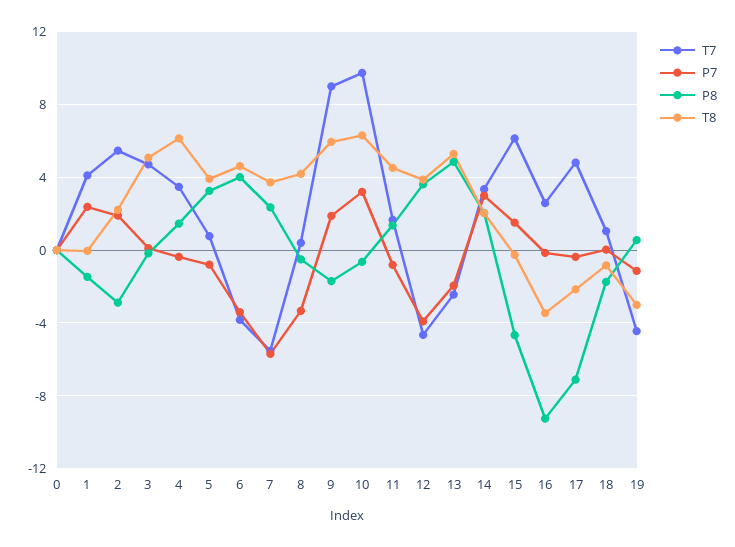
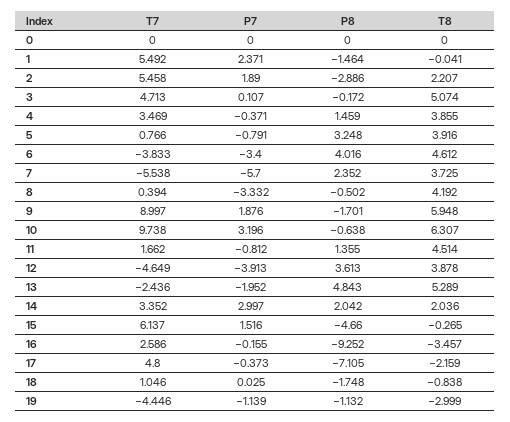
  {
    "T7": {
      "0": 0,
-     "1": 4,
+     "1": 5.492,
      "2": 5.458,
      "3": 4.713,
      "4": 3.469,
      "5": 0.766,
      "6": -3.833,
      "7": -5.538,
      "8": 0.394,
      "9": 8.997,
      "10": 9.738,
      "11": 1.662,
      "12": -4.649,
      "13": -2.436,
      "14": 3.352,
      "15": 6.137,
      "16": 2.586,
      "17": 4.8,
      "18": 1.046,
      "19": -4.446
    },
    "P7": {
      "0": 0,
      "1": 2.371,
      "2": 1.89,
      "3": 0.107,
      "4": -0.371,
      "5": -0.791,
      "6": -3.4,
      "7": -5.7,
      "8": -3.332,
      "9": 1.876,
      "10": 3.196,
      "11": -0.812,
      "12": -3.913,
      "13": -1.952,
      "14": 2.997,
      "15": 1.516,
      "16": -0.155,
      "17": -0.373,
      "18": 0.025,
      "19": -1.139
    },
    "P8": {
      "0": 0,
      "1": -1.464,
      "2": -2.886,
      "3": -0.172,
      "4": 1.459,
      "5": 3.248,
      "6": 4.016,
      "7": 2.352,
      "8": -0.502,
      "9": -1.701,
      "10": -0.638,
      "11": 1.355,
      "12": 3.613,
      "13": 4.843,
      "14": 2.042,
      "15": -4.66,
      "16": -9.252,
      "17": -7.105,
      "18": -1.748,
-     "19": 0.5
+     "19": -1.132
    },
    "T8": {
      "0": 0,
      "1": -0.041,
      "2": 2.207,
      "3": 5.074,
-     "4": 6,
+     "4": 3.855,
      "5": 3.916,
      "6": 4.612,
      "7": 3.725,
      "8": 4.192,
      "9": 5.948,
      "10": 6.307,
      "11": 4.514,
      "12": 3.878,
      "13": 5.289,
      "14": 2.036,
      "15": -0.265,
      "16": -3.457,
      "17": -2.159,
      "18": -0.838,
      "19": -2.999
    }
  }

